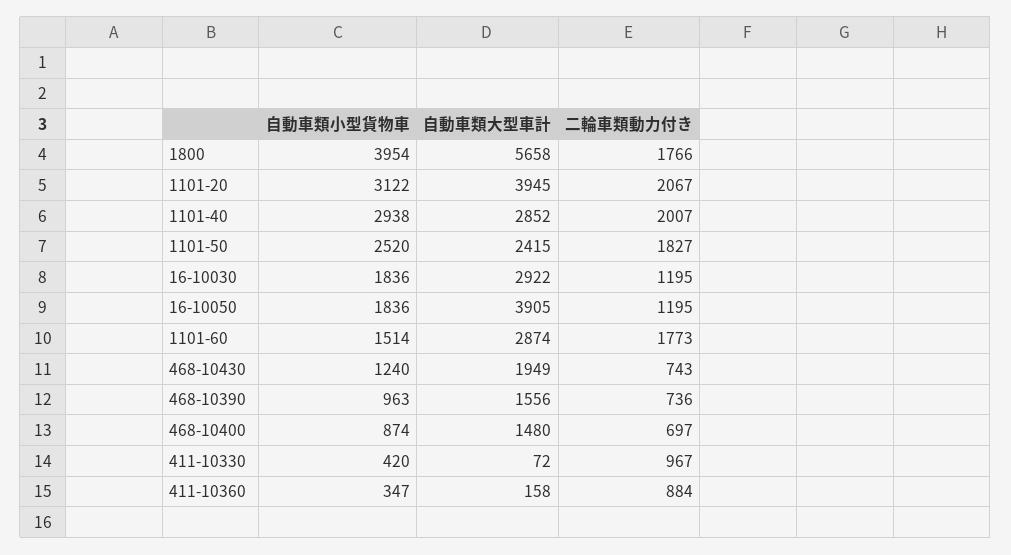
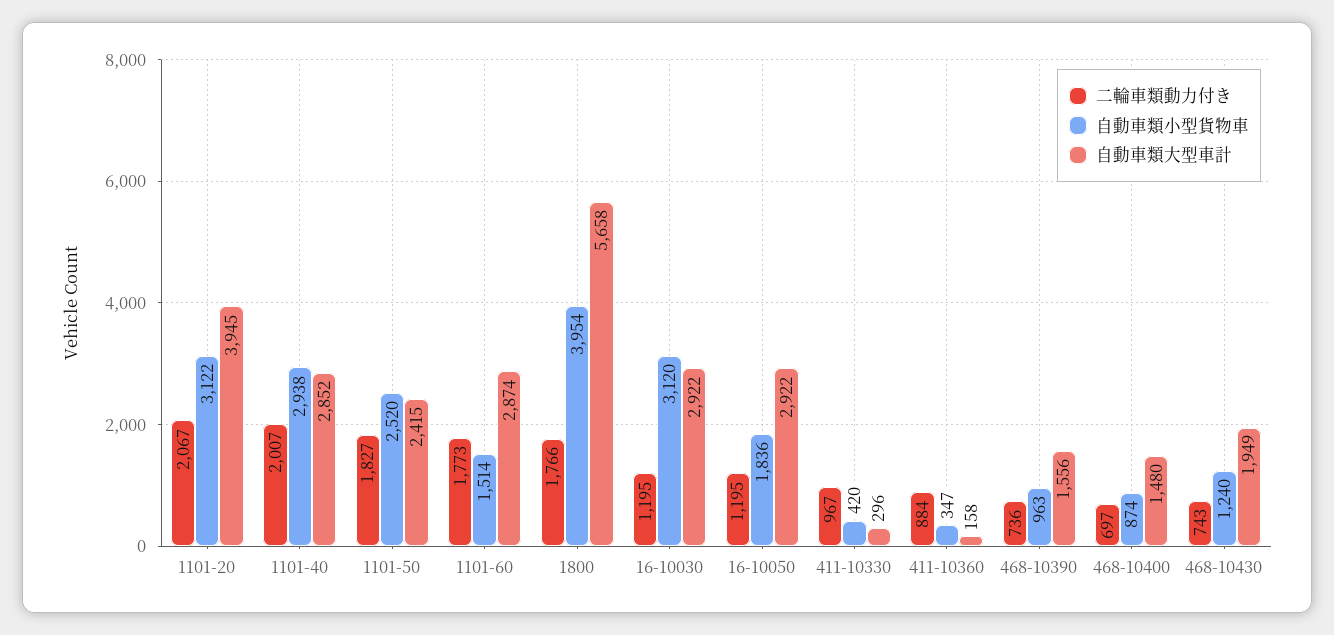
  {
    "自動車類小型貨物車": {
      "1800": 3954,
      "1101-20": 3122,
      "1101-40": 2938,
      "1101-50": 2520,
-     "16-10030": 1836,
+     "16-10030": 3120,
      "16-10050": 1836,
      "1101-60": 1514,
      "468-10430": 1240,
      "468-10390": 963,
      "468-10400": 874,
      "411-10330": 420,
      "411-10360": 347
    },
    "自動車類大型車計": {
      "1800": 5658,
      "1101-20": 3945,
      "1101-40": 2852,
      "1101-50": 2415,
      "16-10030": 2922,
-     "16-10050": 3905,
+     "16-10050": 2922,
      "1101-60": 2874,
      "468-10430": 1949,
      "468-10390": 1556,
      "468-10400": 1480,
-     "411-10330": 72,
+     "411-10330": 296,
      "411-10360": 158
    },
    "二輪車類動力付き": {
      "1800": 1766,
      "1101-20": 2067,
      "1101-40": 2007,
      "1101-50": 1827,
      "16-10030": 1195,
      "16-10050": 1195,
      "1101-60": 1773,
      "468-10430": 743,
      "468-10390": 736,
      "468-10400": 697,
      "411-10330": 967,
      "411-10360": 884
    }
  }

